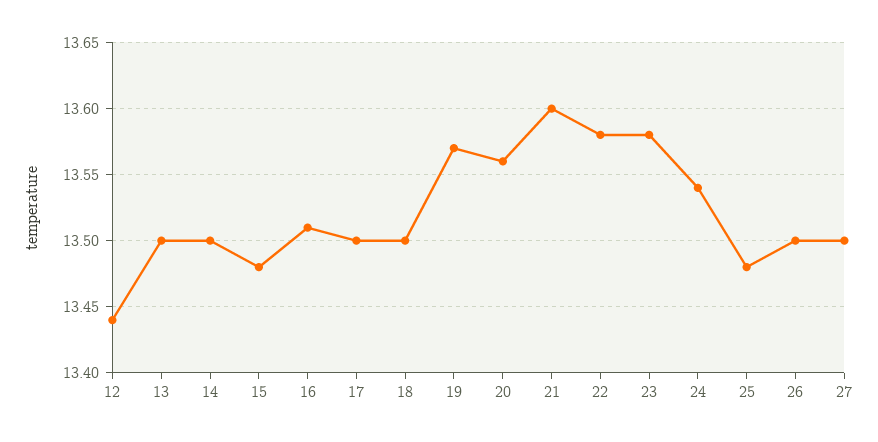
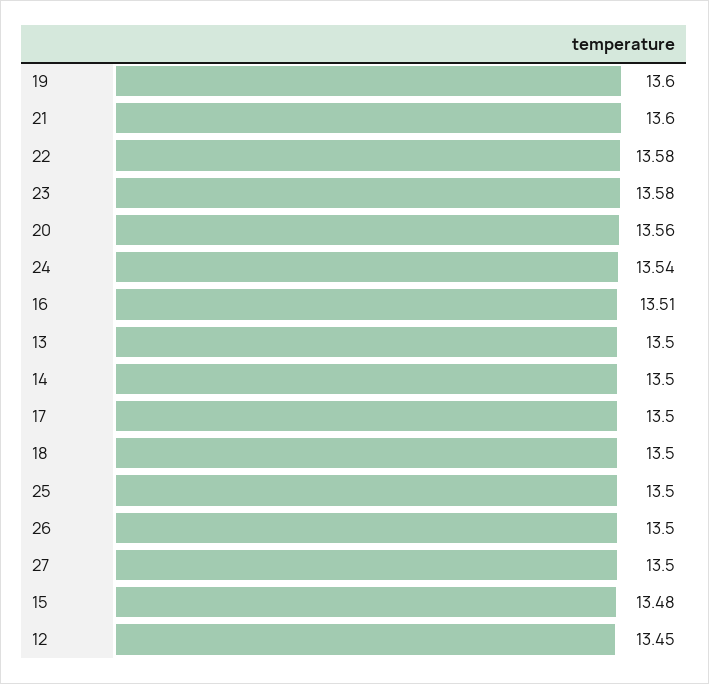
  {
-   "12": 13.44,
+   "12": 13.45,
    "13": 13.5,
    "14": 13.5,
    "15": 13.48,
    "16": 13.51,
    "17": 13.5,
    "18": 13.5,
-   "19": 13.57,
+   "19": 13.6,
    "20": 13.56,
    "21": 13.6,
    "22": 13.58,
    "23": 13.58,
    "24": 13.54,
-   "25": 13.48,
+   "25": 13.5,
    "26": 13.5,
    "27": 13.5
  }

